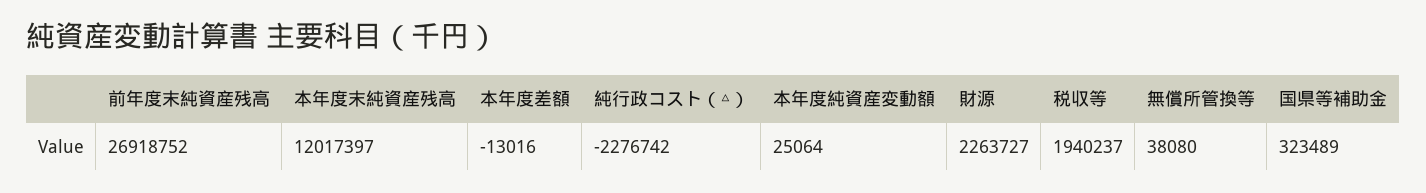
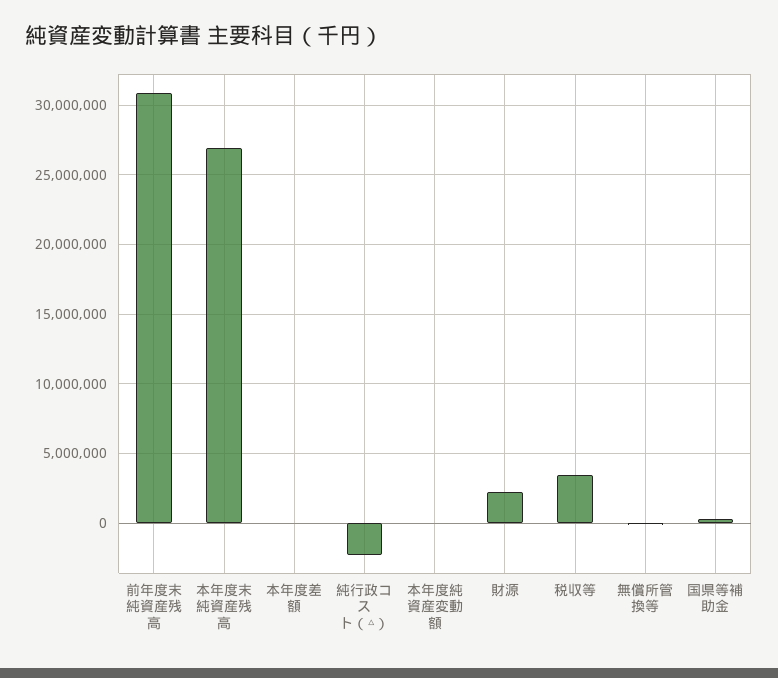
  {
-   "前年度末純資産残高": 26918752,
+   "前年度末純資産残高": 31000000,
-   "本年度末純資産残高": 12017397,
+   "本年度末純資産残高": 27000000,
    "本年度差額": -13016,
    "純行政コスト（△）": -2276742,
    "本年度純資産変動額": 25064,
    "財源": 2263727,
-   "税収等": 1940237,
+   "税収等": 3500000,
    "無償所管換等": 38080,
    "国県等補助金": 323489
  }

